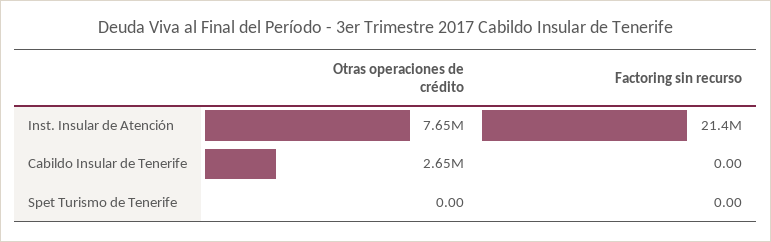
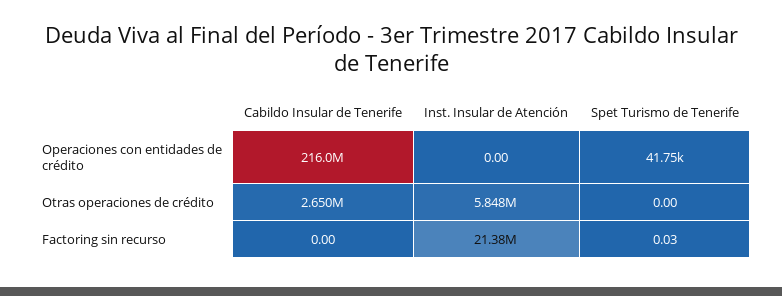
  {
    "Otras operaciones de crédito": {
-     "Inst. Insular de Atención": 7650000,
+     "Inst. Insular de Atención": 5848000,
      "Cabildo Insular de Tenerife": 2650000,
      "Spet Turismo de Tenerife": 0
    },
    "Factoring sin recurso": {
      "Inst. Insular de Atención": 21380000,
      "Cabildo Insular de Tenerife": 0,
-     "Spet Turismo de Tenerife": 0
+     "Spet Turismo de Tenerife": 0.03
-   }
+   },
+   "Operaciones con entidades de crédito": {
+     "Cabildo Insular de Tenerife": 216000000,
+     "Inst. Insular de Atención": 0,
+     "Spet Turismo de Tenerife": 41750
+   }
  }

